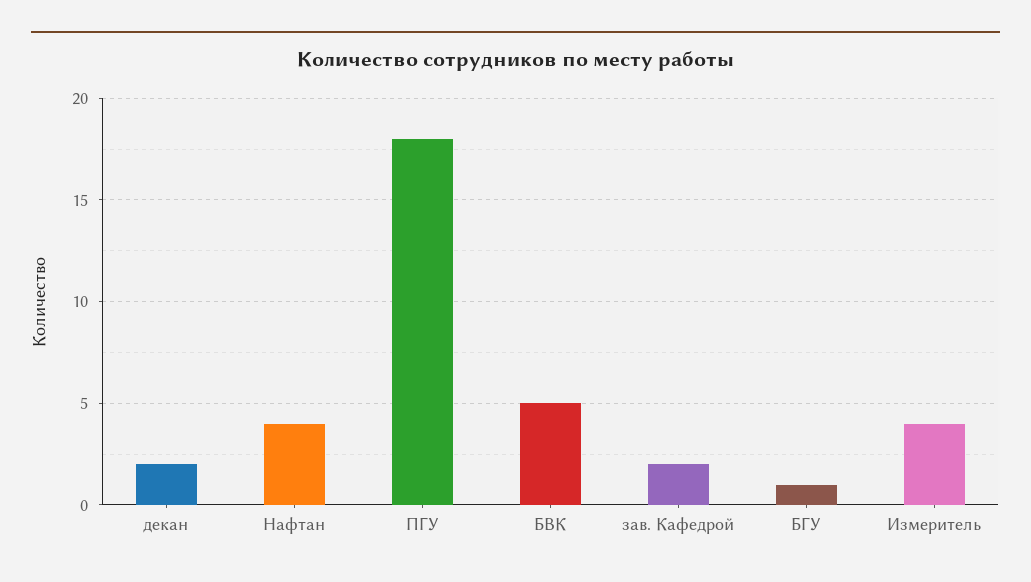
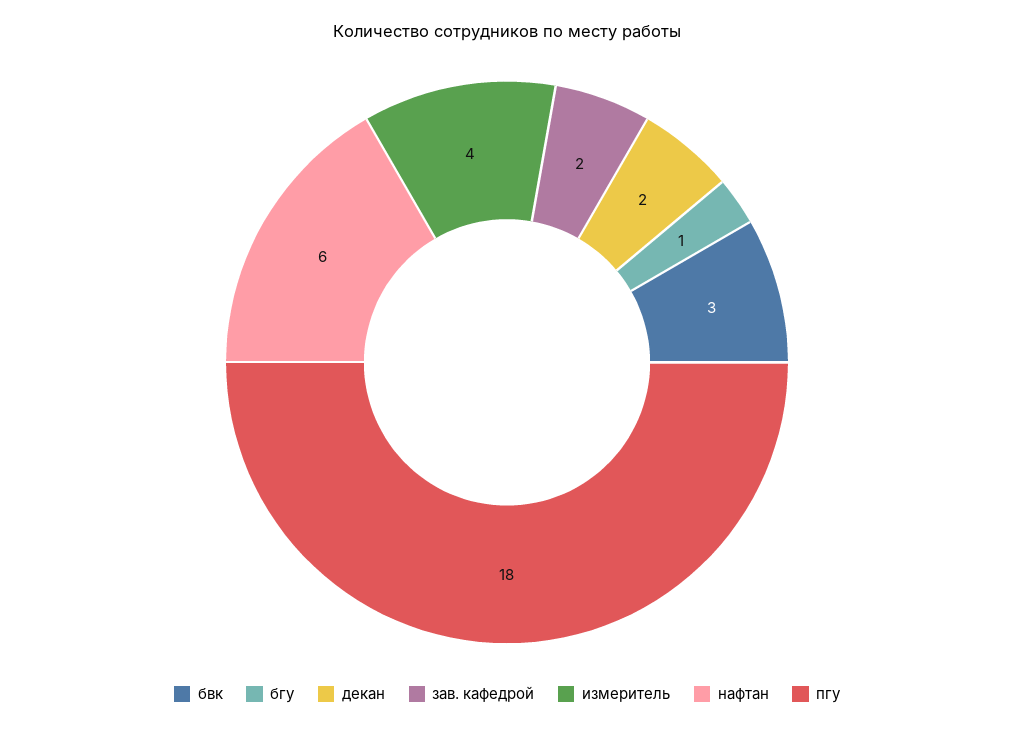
  {
    "декан": 2,
-   "Нафтан": 4,
+   "Нафтан": 6,
    "ПГУ": 18,
-   "БВК": 5,
+   "БВК": 3,
    "зав. Кафедрой": 2,
    "БГУ": 1,
    "Измеритель": 4
  }

